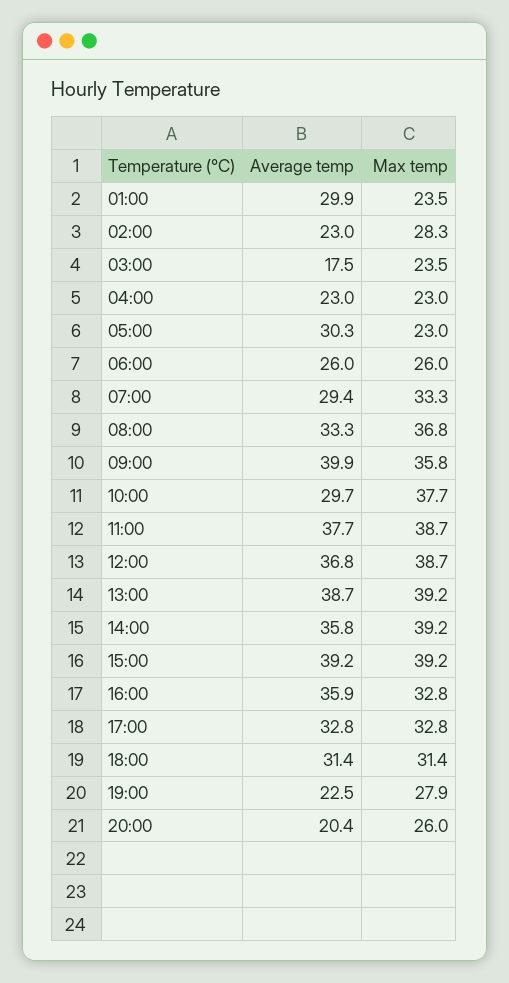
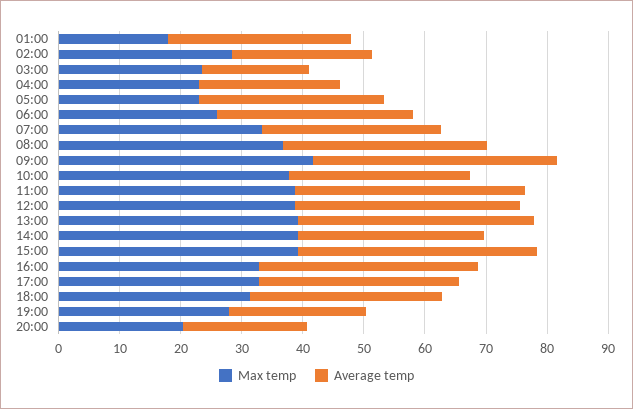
  {
    "Average temp": {
      "01:00": 29.9,
      "02:00": 23,
      "03:00": 17.5,
      "04:00": 23,
      "05:00": 30.3,
-     "06:00": 26,
+     "06:00": 32,
      "07:00": 29.4,
      "08:00": 33.3,
      "09:00": 39.9,
      "10:00": 29.7,
      "11:00": 37.7,
      "12:00": 36.8,
      "13:00": 38.7,
-     "14:00": 35.8,
+     "14:00": 30,
      "15:00": 39.2,
      "16:00": 35.9,
      "17:00": 32.8,
      "18:00": 31.4,
      "19:00": 22.5,
      "20:00": 20.4
    },
    "Max temp": {
-     "01:00": 23.5,
+     "01:00": 18,
      "02:00": 28.3,
      "03:00": 23.5,
      "04:00": 23,
      "05:00": 23,
      "06:00": 26,
      "07:00": 33.3,
      "08:00": 36.8,
-     "09:00": 35.8,
+     "09:00": 42,
      "10:00": 37.7,
      "11:00": 38.7,
      "12:00": 38.7,
      "13:00": 39.2,
      "14:00": 39.2,
      "15:00": 39.2,
      "16:00": 32.8,
      "17:00": 32.8,
      "18:00": 31.4,
      "19:00": 27.9,
-     "20:00": 26
+     "20:00": 20
    }
  }

